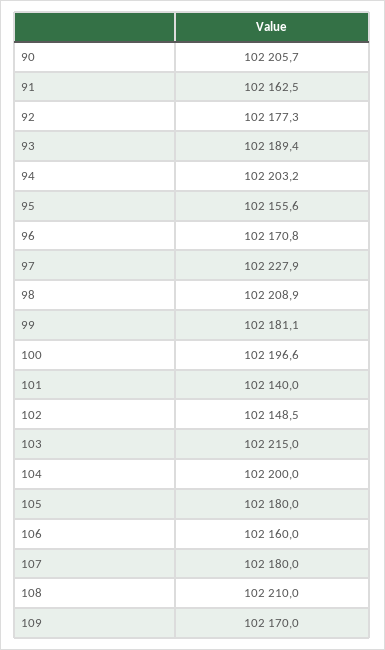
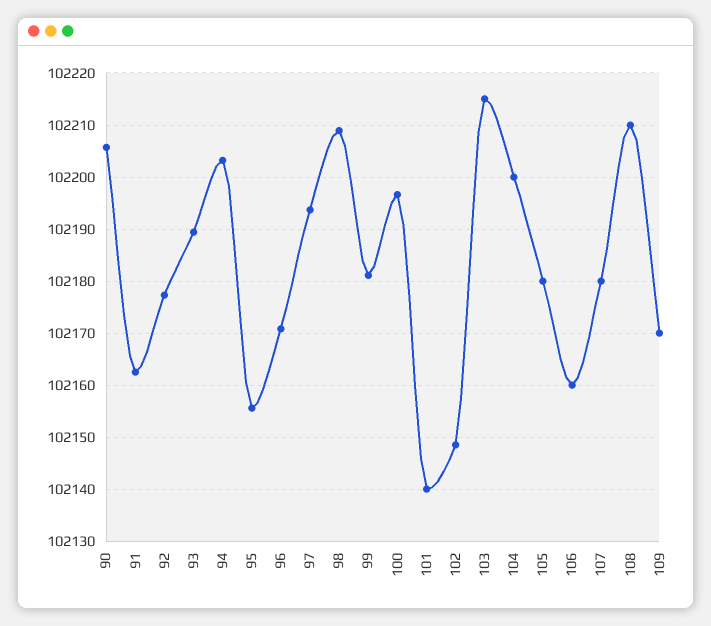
  {
    "90": 102205.7,
    "91": 102162.5,
    "92": 102177.3,
    "93": 102189.4,
    "94": 102203.2,
    "95": 102155.6,
    "96": 102170.8,
-   "97": 102227.9,
+   "97": 102194,
    "98": 102208.9,
    "99": 102181.1,
    "100": 102196.6,
    "101": 102140,
    "102": 102148.5,
    "103": 102215,
    "104": 102200,
    "105": 102180,
    "106": 102160,
    "107": 102180,
    "108": 102210,
    "109": 102170
  }

